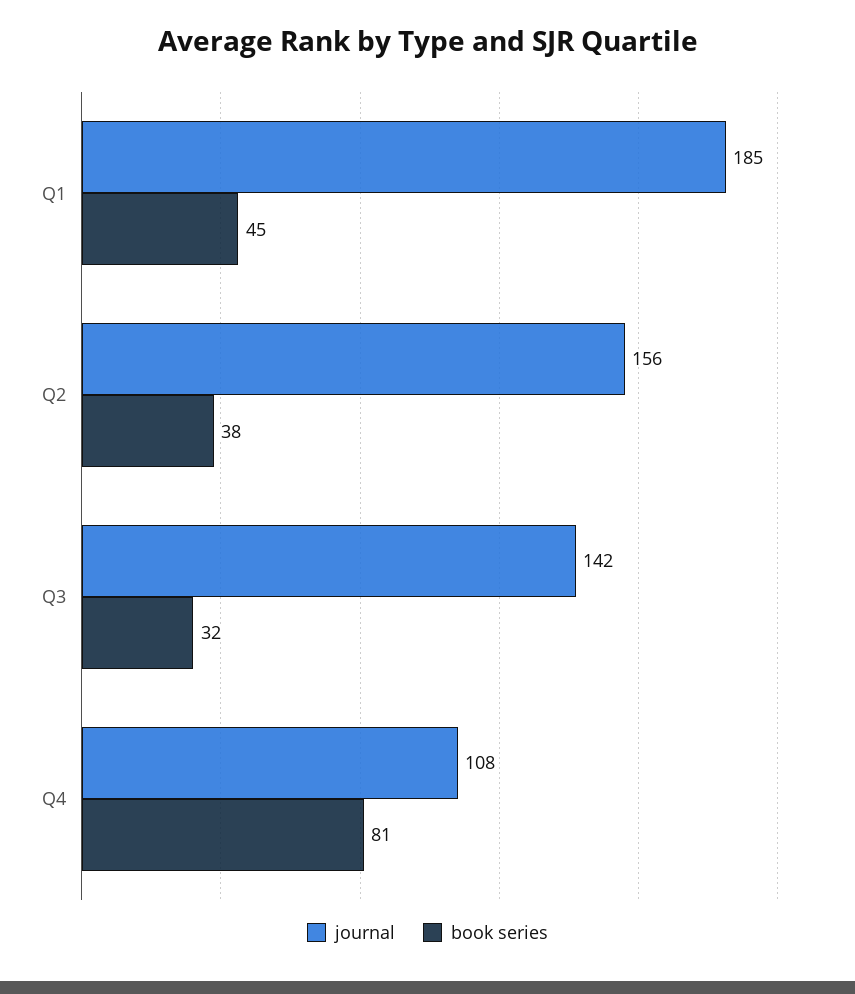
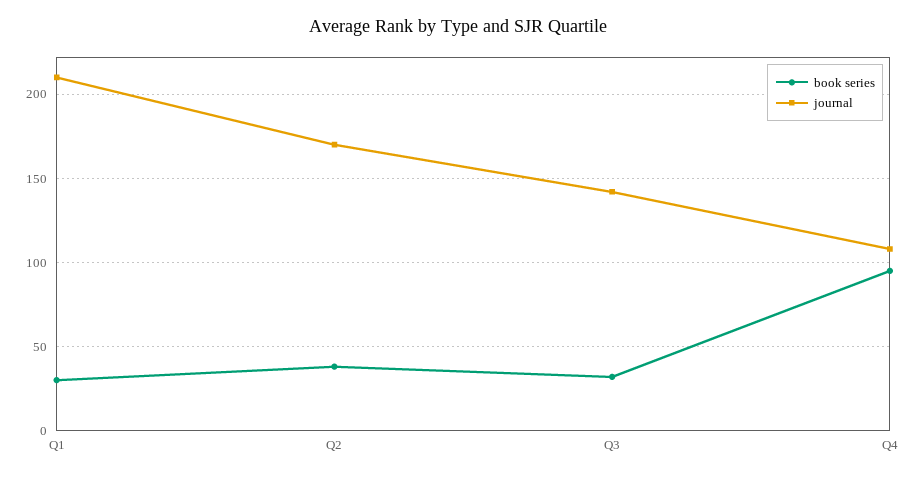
  {
    "journal": {
-     "Q1": 185,
+     "Q1": 210,
-     "Q2": 156,
+     "Q2": 170,
      "Q3": 142,
      "Q4": 108
    },
    "book series": {
-     "Q1": 45,
+     "Q1": 30,
      "Q2": 38,
      "Q3": 32,
-     "Q4": 81
+     "Q4": 95
    }
  }

